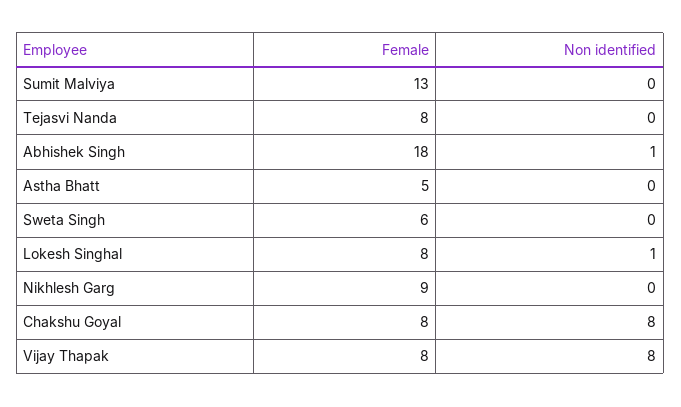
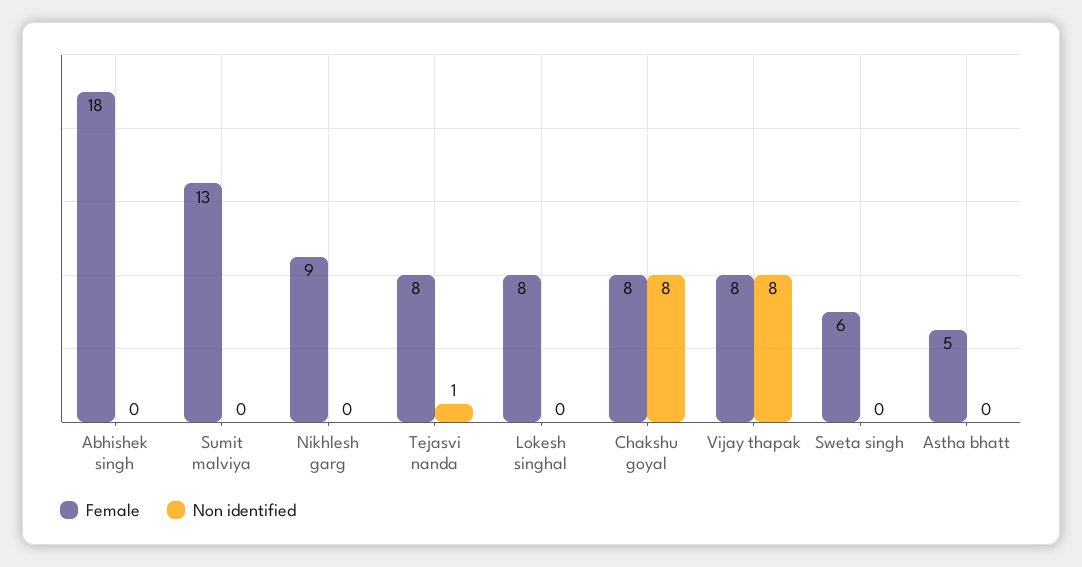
  {
    "Female": {
      "Sumit Malviya": 13,
      "Tejasvi Nanda": 8,
      "Abhishek Singh": 18,
      "Astha Bhatt": 5,
      "Sweta Singh": 6,
      "Lokesh Singhal": 8,
      "Nikhlesh Garg": 9,
      "Chakshu Goyal": 8,
      "Vijay Thapak": 8
    },
    "Non identified": {
      "Sumit Malviya": 0,
-     "Tejasvi Nanda": 0,
+     "Tejasvi Nanda": 1,
-     "Abhishek Singh": 1,
+     "Abhishek Singh": 0,
      "Astha Bhatt": 0,
      "Sweta Singh": 0,
-     "Lokesh Singhal": 1,
+     "Lokesh Singhal": 0,
      "Nikhlesh Garg": 0,
      "Chakshu Goyal": 8,
      "Vijay Thapak": 8
    }
  }

